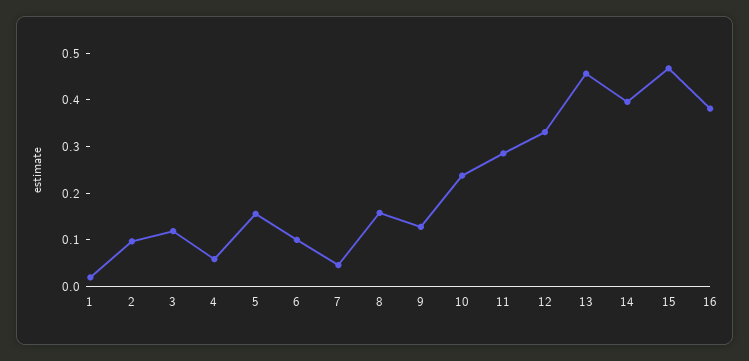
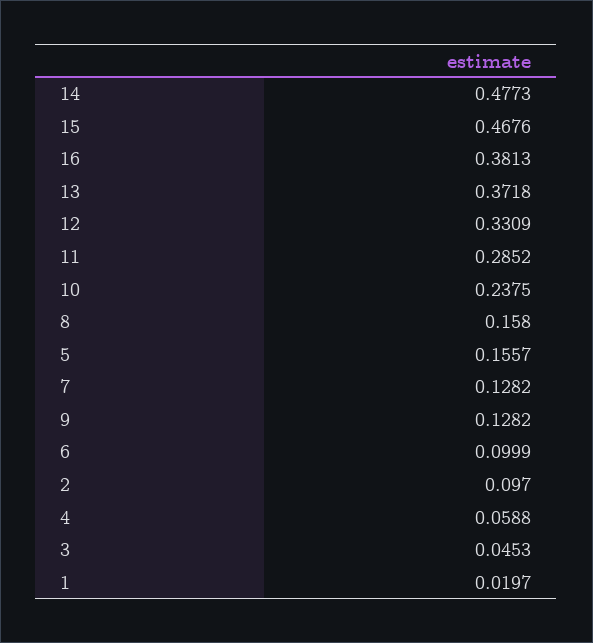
  {
    "1": 0.0197,
    "2": 0.097,
-   "3": 0.12,
+   "3": 0.0453,
    "4": 0.0588,
    "5": 0.1557,
    "6": 0.0999,
-   "7": 0.04,
+   "7": 0.1282,
    "8": 0.158,
    "9": 0.1282,
    "10": 0.2375,
    "11": 0.2852,
    "12": 0.3309,
-   "13": 0.46,
+   "13": 0.3718,
-   "14": 0.4,
+   "14": 0.4773,
    "15": 0.4676,
    "16": 0.3813
  }

